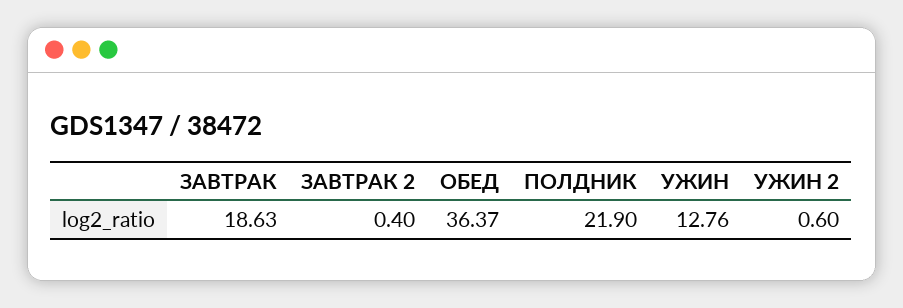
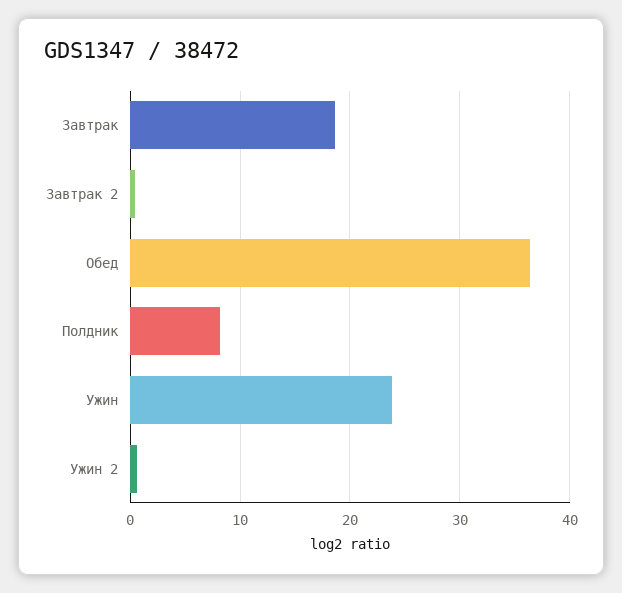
  {
    "ЗАВТРАК": 18.63,
    "ЗАВТРАК 2": 0.4,
    "ОБЕД": 36.37,
-   "ПОЛДНИК": 21.9,
+   "ПОЛДНИК": 8,
-   "УЖИН": 12.76,
+   "УЖИН": 24,
    "УЖИН 2": 0.6
  }

